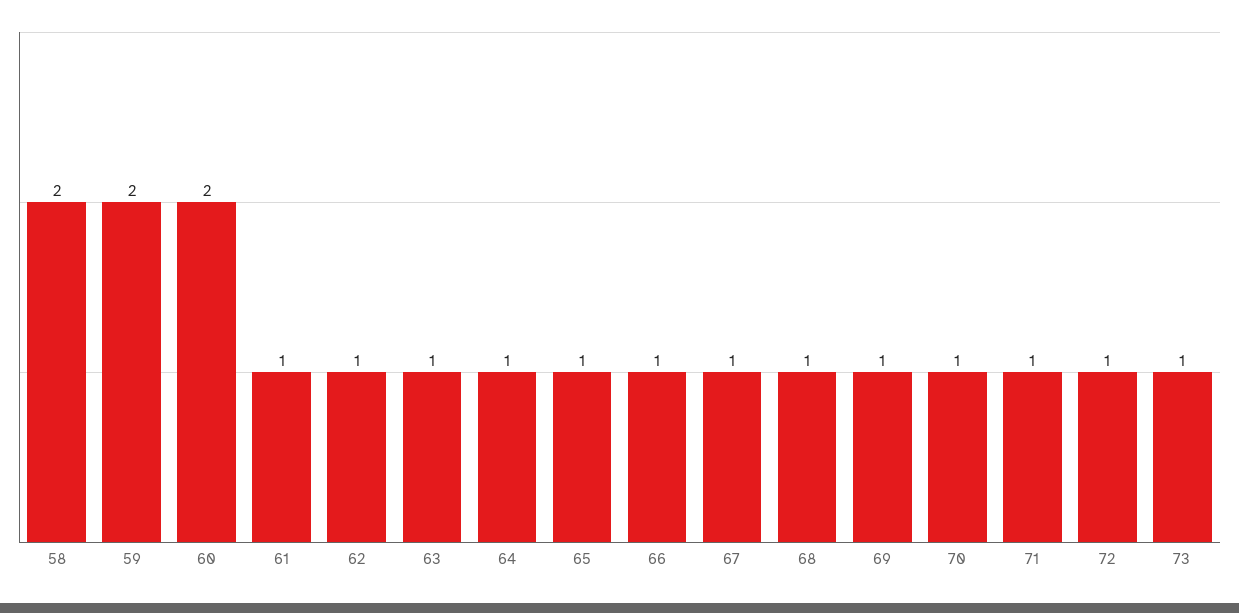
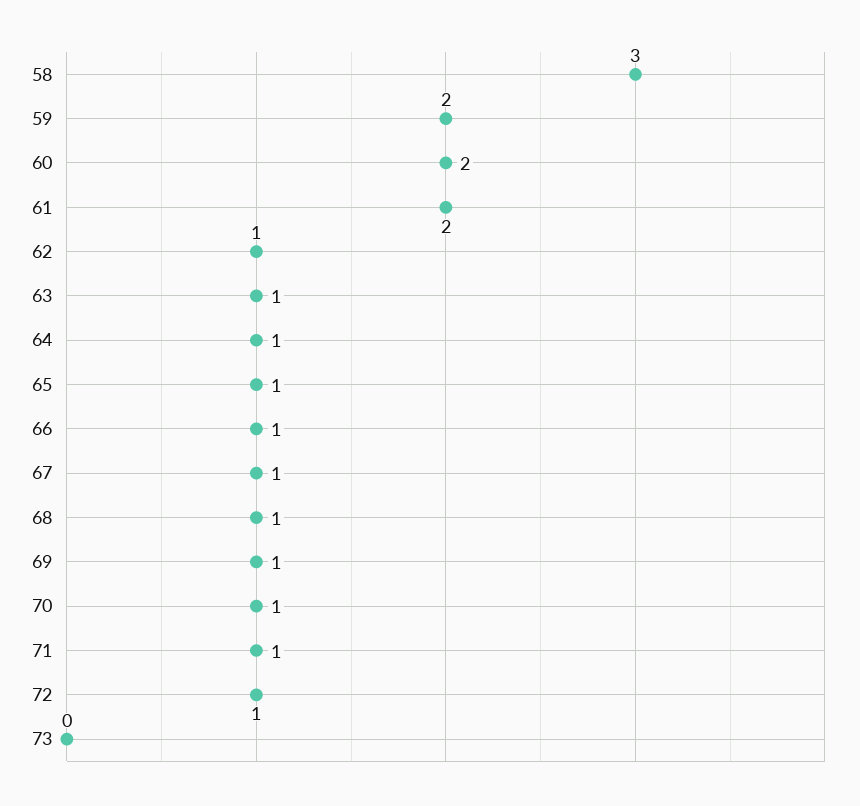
  {
-   "58": 2,
+   "58": 3,
    "59": 2,
    "60": 2,
-   "61": 1,
+   "61": 2,
    "62": 1,
    "63": 1,
    "64": 1,
    "65": 1,
    "66": 1,
    "67": 1,
    "68": 1,
    "69": 1,
    "70": 1,
    "71": 1,
    "72": 1,
-   "73": 1
+   "73": 0
  }

